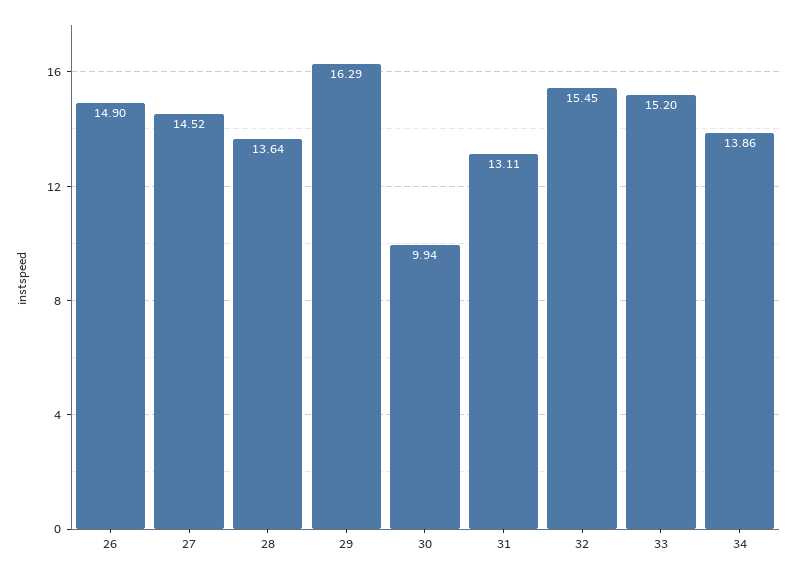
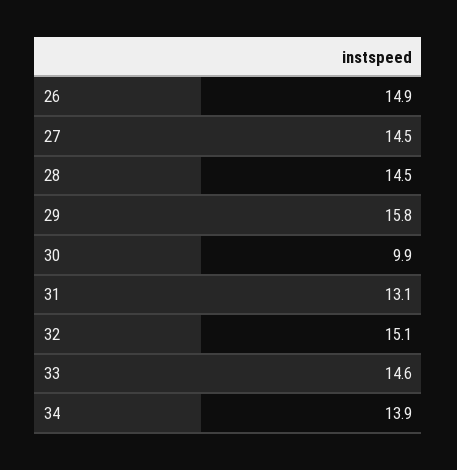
  {
    "26": 14.9,
    "27": 14.52,
-   "28": 13.64,
+   "28": 14.5,
-   "29": 16.29,
+   "29": 15.8,
    "30": 9.94,
    "31": 13.11,
-   "32": 15.45,
+   "32": 15.1,
-   "33": 15.2,
+   "33": 14.6,
    "34": 13.86
  }

